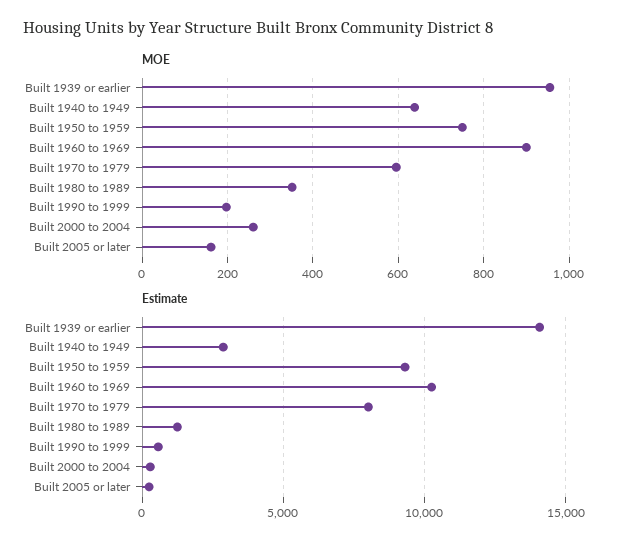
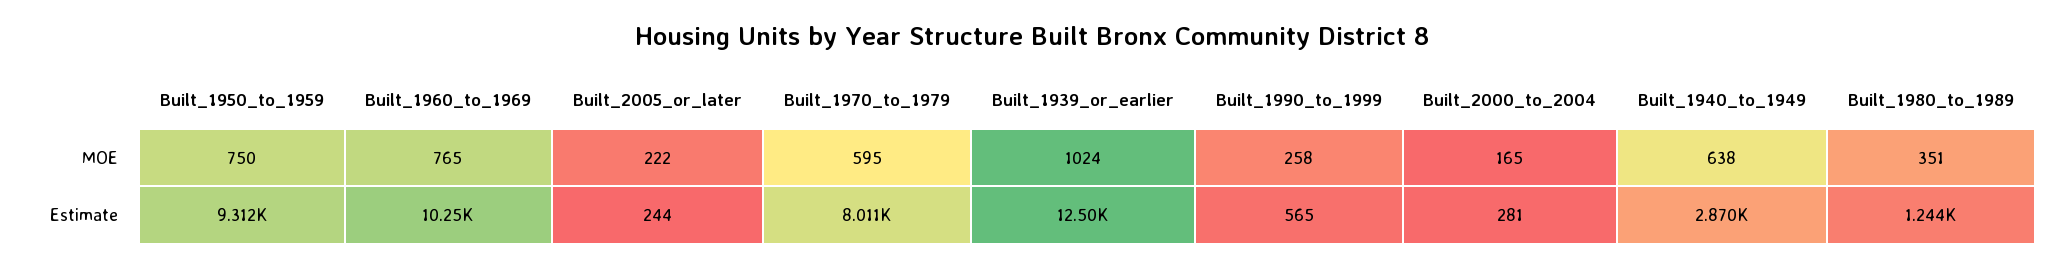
  {
    "MOE": {
-     "Built 1939 or earlier": 960,
+     "Built 1939 or earlier": 1024,
      "Built 1940 to 1949": 638,
      "Built 1950 to 1959": 750,
-     "Built 1960 to 1969": 900,
+     "Built 1960 to 1969": 765,
      "Built 1970 to 1979": 595,
      "Built 1980 to 1989": 351,
-     "Built 1990 to 1999": 200,
+     "Built 1990 to 1999": 258,
-     "Built 2000 to 2004": 260,
+     "Built 2000 to 2004": 165,
-     "Built 2005 or later": 160
+     "Built 2005 or later": 222
    },
    "Estimate": {
-     "Built 1939 or earlier": 14000,
+     "Built 1939 or earlier": 12500,
      "Built 1940 to 1949": 2870,
      "Built 1950 to 1959": 9312,
      "Built 1960 to 1969": 10250,
      "Built 1970 to 1979": 8011,
      "Built 1980 to 1989": 1244,
      "Built 1990 to 1999": 565,
      "Built 2000 to 2004": 281,
      "Built 2005 or later": 244
    }
  }

